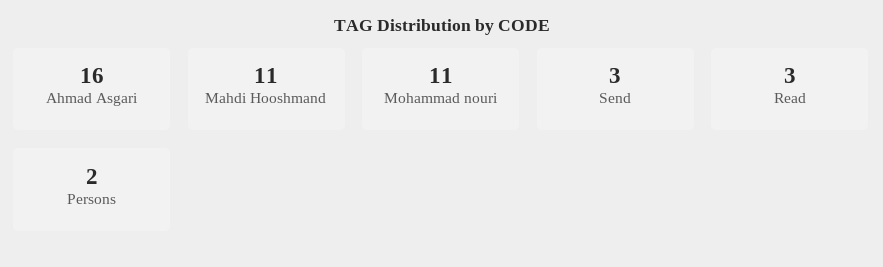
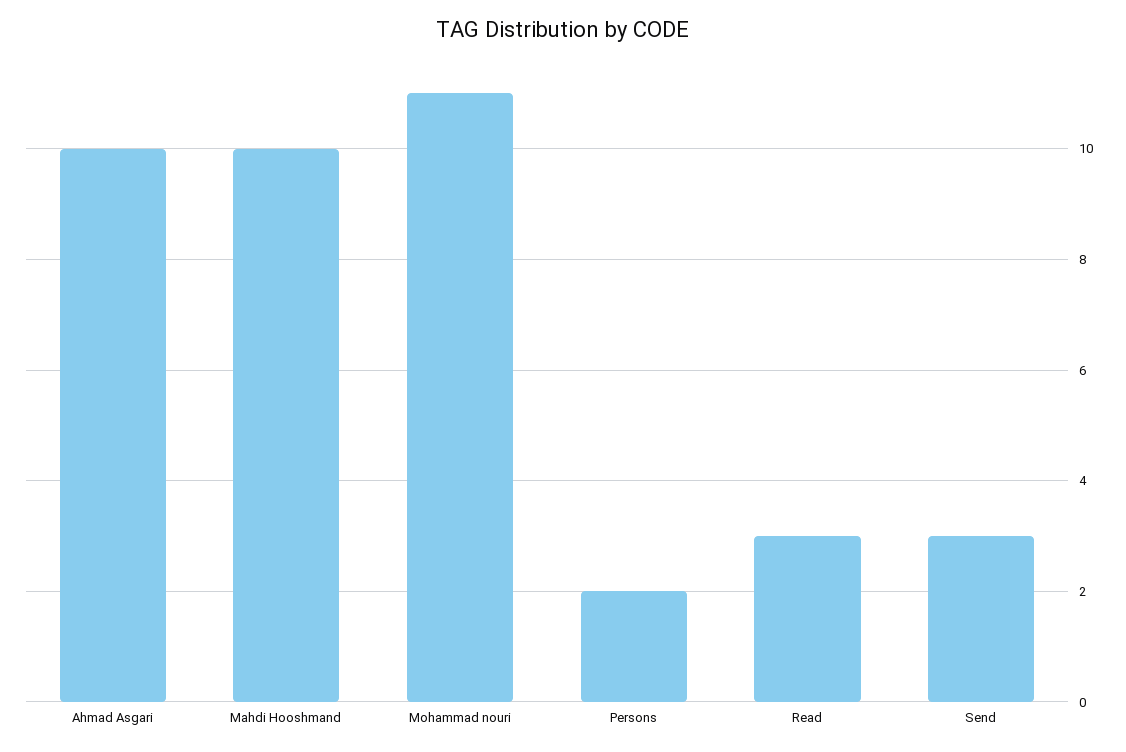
  {
-   "Ahmad Asgari": 16,
+   "Ahmad Asgari": 10,
-   "Mahdi Hooshmand": 11,
+   "Mahdi Hooshmand": 10,
    "Mohammad nouri": 11,
    "Send": 3,
    "Read": 3,
    "Persons": 2
  }

